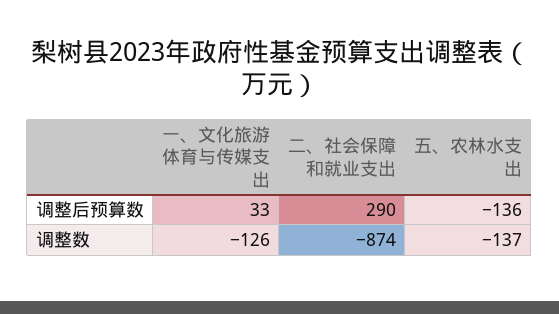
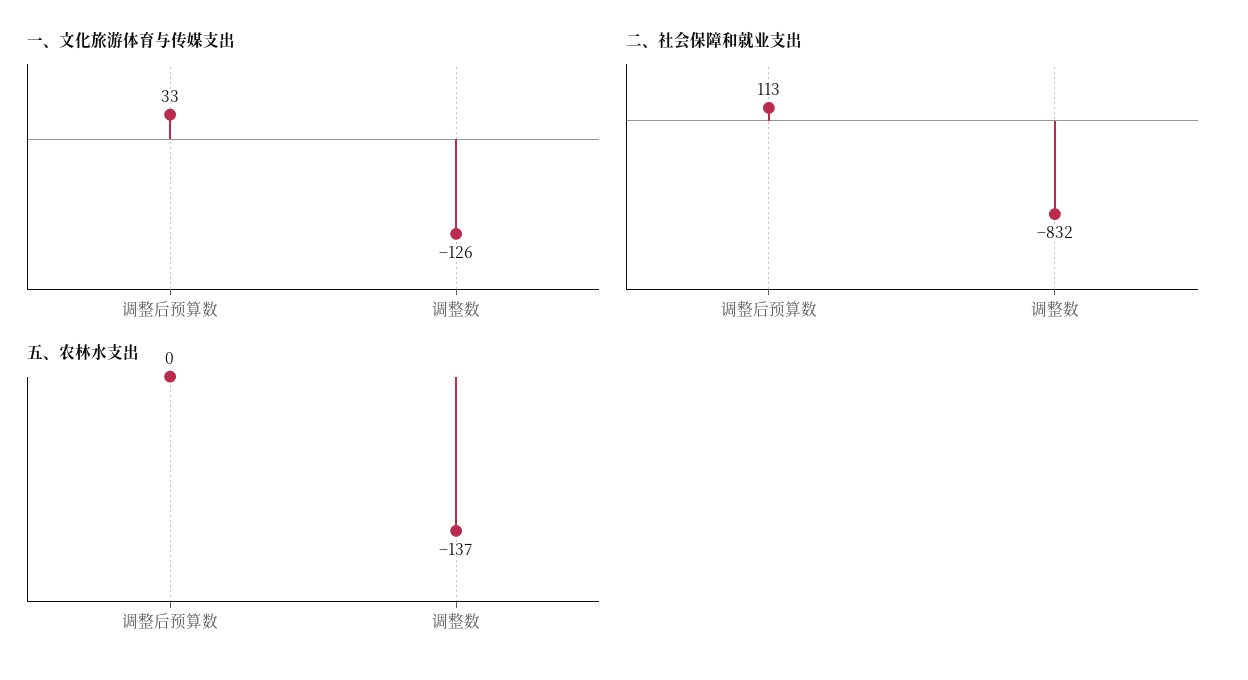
  {
    "一、文化旅游体育与传媒支出": {
      "调整后预算数": 33,
      "调整数": -126
    },
    "二、社会保障和就业支出": {
-     "调整后预算数": 290,
+     "调整后预算数": 113,
-     "调整数": -874
+     "调整数": -832
    },
    "五、农林水支出": {
-     "调整后预算数": -136,
+     "调整后预算数": 0,
      "调整数": -137
    }
  }

